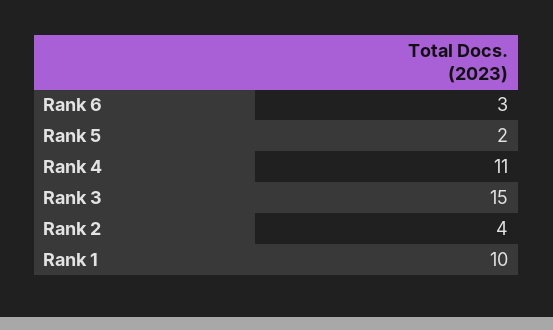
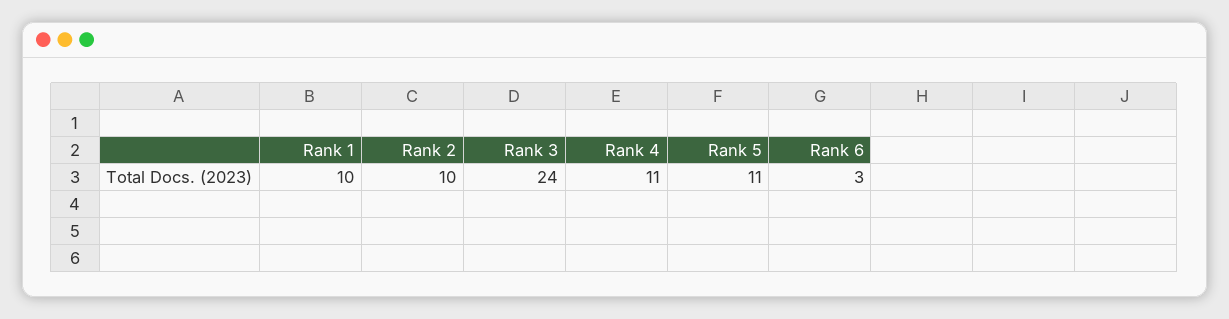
  {
    "Rank 6": 3,
-   "Rank 5": 2,
+   "Rank 5": 11,
    "Rank 4": 11,
-   "Rank 3": 15,
+   "Rank 3": 24,
-   "Rank 2": 4,
+   "Rank 2": 10,
    "Rank 1": 10
  }

